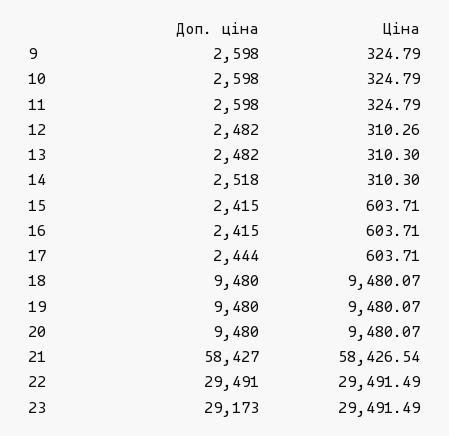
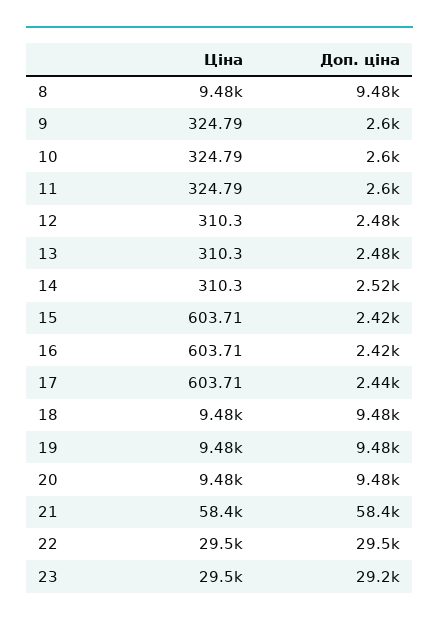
  {
    "Доп. ціна": {
      "9": 2598,
      "10": 2598,
      "11": 2598,
      "12": 2482,
      "13": 2482,
      "14": 2518,
      "15": 2415,
      "16": 2415,
      "17": 2444,
      "18": 9480,
      "19": 9480,
      "20": 9480,
      "21": 58427,
      "22": 29491,
-     "23": 29173
+     "23": 29173,
+     "8": 9480
    },
    "Ціна": {
      "9": 324.79,
      "10": 324.79,
      "11": 324.79,
-     "12": 310.26,
+     "12": 310.3,
      "13": 310.3,
      "14": 310.3,
      "15": 603.71,
      "16": 603.71,
      "17": 603.71,
      "18": 9480.07,
      "19": 9480.07,
      "20": 9480.07,
      "21": 58426.54,
      "22": 29491.49,
-     "23": 29491.49
+     "23": 29491.49,
+     "8": 9480
    }
  }

